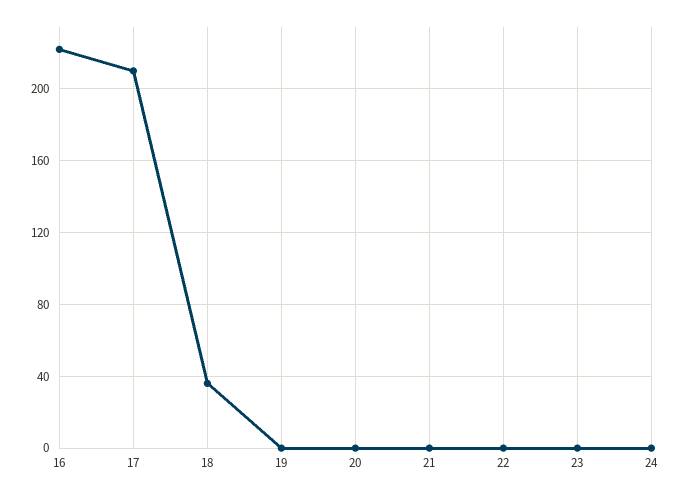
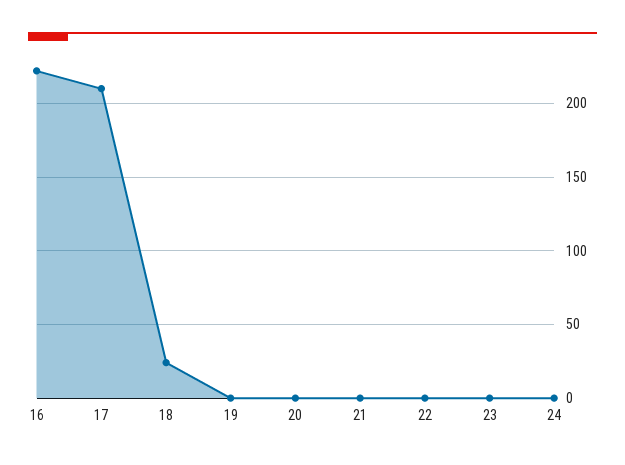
  {
    "16": 220,
    "17": 210,
-   "18": 35,
+   "18": 25,
    "19": 0,
    "20": 0,
    "21": 0,
    "22": 0,
    "23": 0,
    "24": 0
  }

